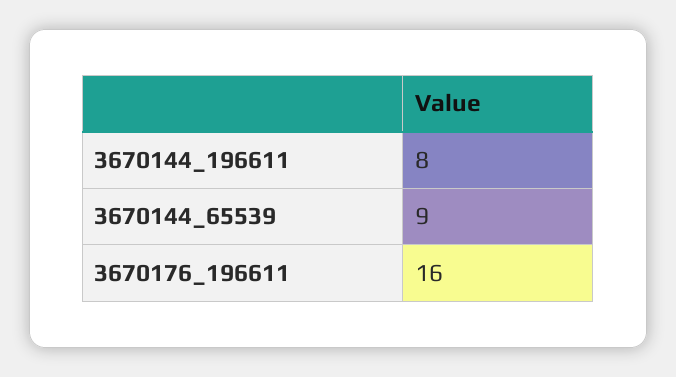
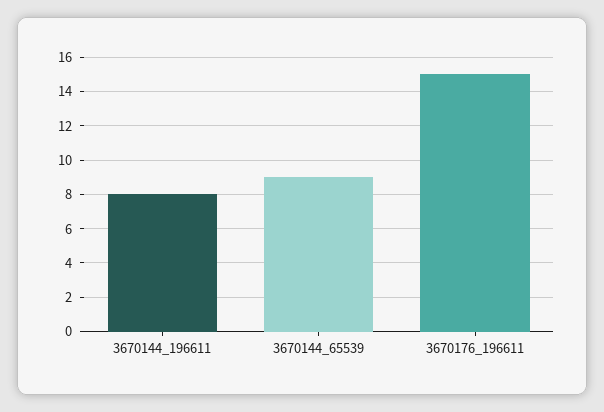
  {
    "3670144_196611": 8,
    "3670144_65539": 9,
-   "3670176_196611": 16
+   "3670176_196611": 15
  }

